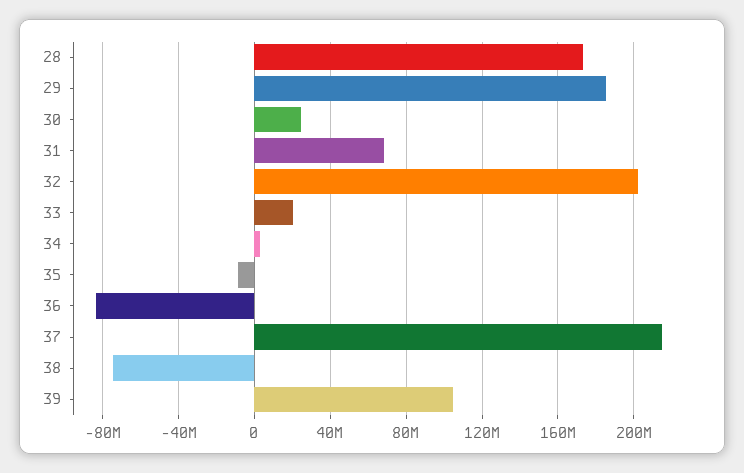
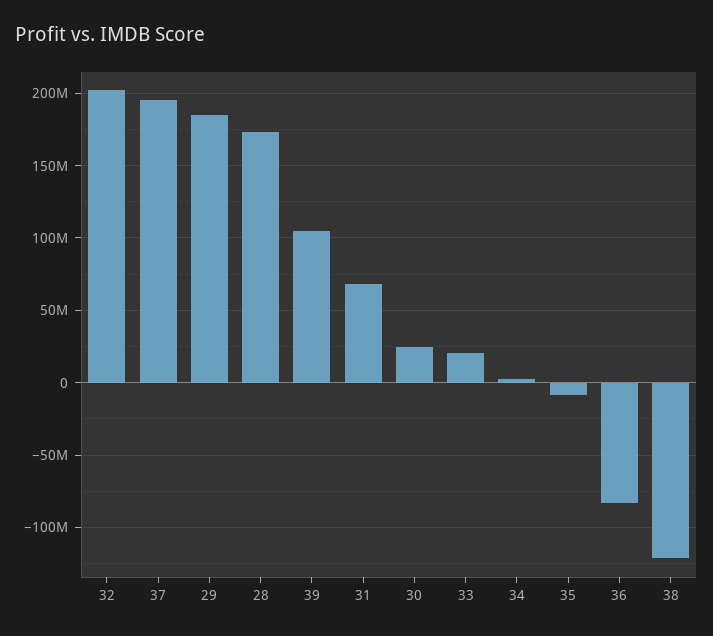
  {
    "28": 175000000,
    "29": 185000000,
    "30": 25000000,
    "31": 70000000,
    "32": 200000000,
    "33": 20000000,
    "34": 5000000,
    "35": -10000000,
    "36": -85000000,
-   "37": 215000000,
+   "37": 195000000,
-   "38": -75000000,
+   "38": -120000000,
    "39": 105000000
  }

